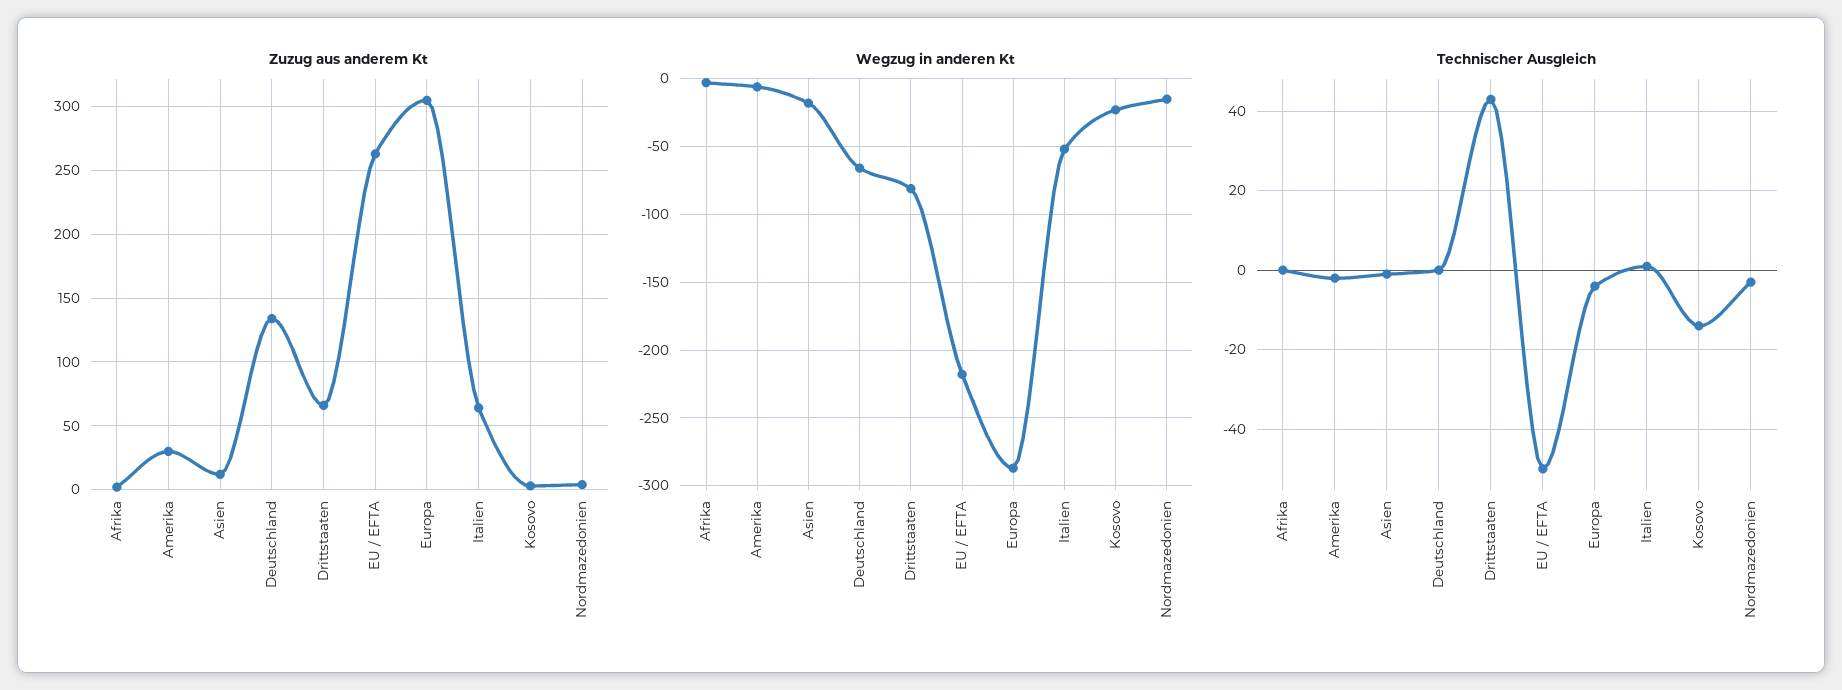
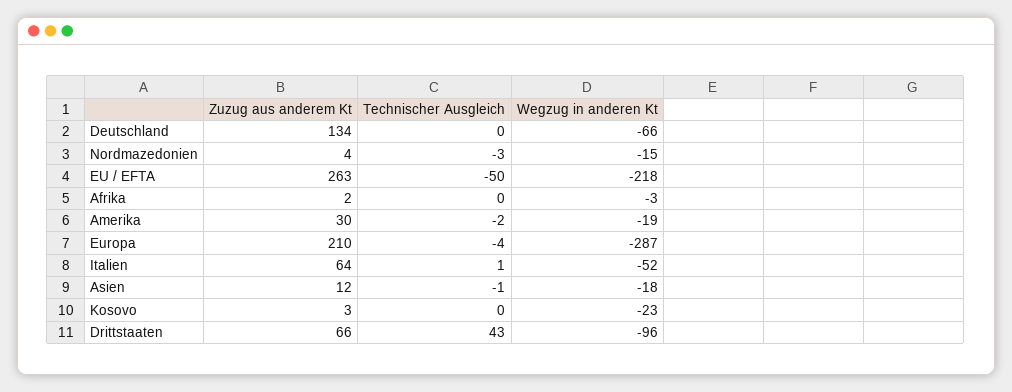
  {
    "Zuzug aus anderem Kt": {
      "Afrika": 2,
      "Amerika": 30,
      "Asien": 12,
      "Deutschland": 134,
      "Drittstaaten": 66,
      "EU / EFTA": 263,
-     "Europa": 305,
+     "Europa": 210,
      "Italien": 64,
      "Kosovo": 3,
      "Nordmazedonien": 4
    },
    "Wegzug in anderen Kt": {
      "Afrika": -3,
-     "Amerika": -5,
+     "Amerika": -19,
      "Asien": -18,
      "Deutschland": -66,
-     "Drittstaaten": -80,
+     "Drittstaaten": -96,
      "EU / EFTA": -218,
      "Europa": -287,
      "Italien": -52,
      "Kosovo": -23,
      "Nordmazedonien": -15
    },
    "Technischer Ausgleich": {
      "Afrika": 0,
      "Amerika": -2,
      "Asien": -1,
      "Deutschland": 0,
      "Drittstaaten": 43,
      "EU / EFTA": -50,
      "Europa": -4,
      "Italien": 1,
-     "Kosovo": -15,
+     "Kosovo": 0,
      "Nordmazedonien": -3
    }
  }

